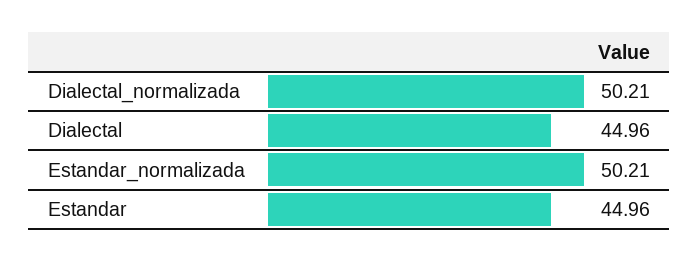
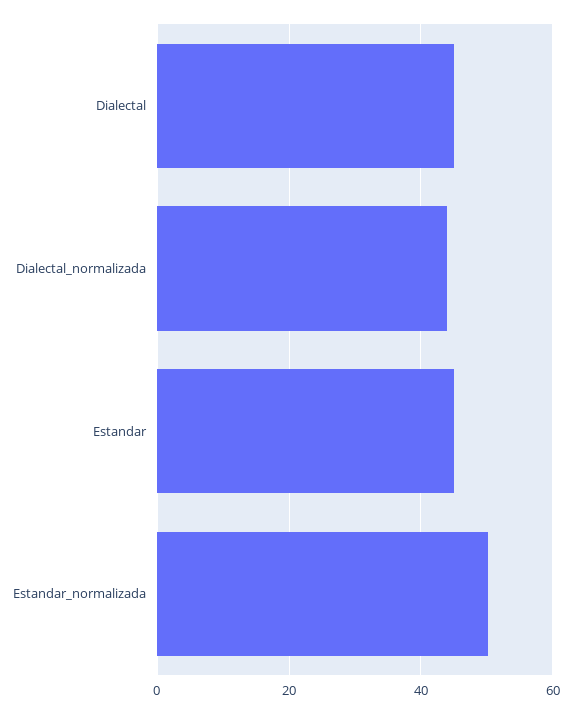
  {
-   "Dialectal_normalizada": 50.21,
+   "Dialectal_normalizada": 44,
    "Dialectal": 44.96,
    "Estandar_normalizada": 50.21,
    "Estandar": 44.96
  }

